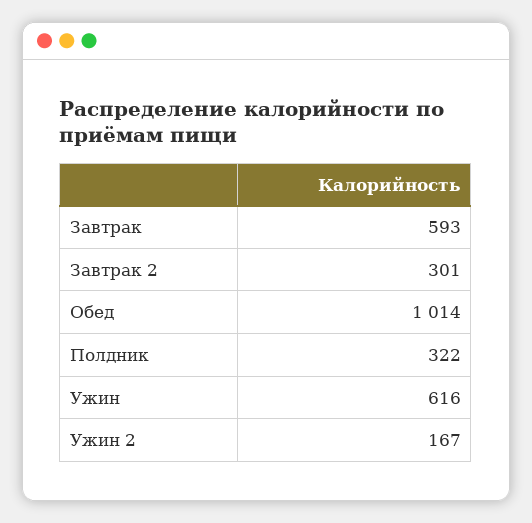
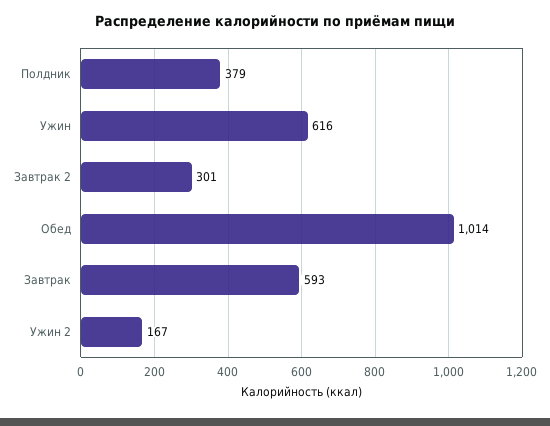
  {
    "Завтрак": 593,
    "Завтрак 2": 301,
    "Обед": 1014,
-   "Полдник": 322,
+   "Полдник": 379,
    "Ужин": 616,
    "Ужин 2": 167
  }

